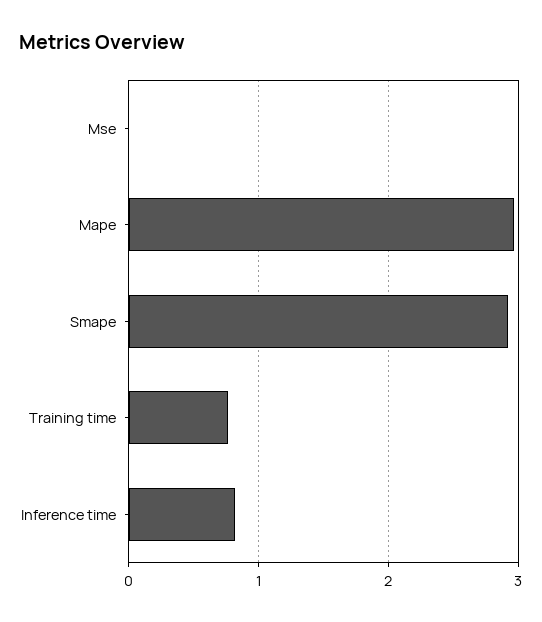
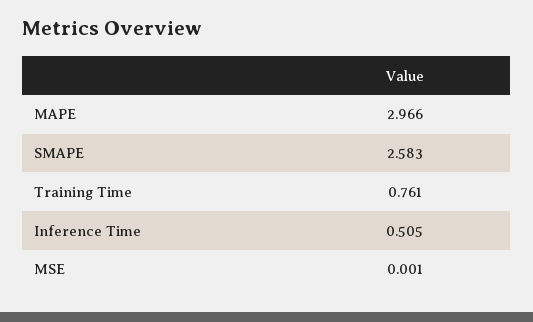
  {
    "Mse": 0.001,
    "Mape": 2.966,
-   "Smape": 2.9,
+   "Smape": 2.583,
    "Training time": 0.761,
-   "Inference time": 0.8
+   "Inference time": 0.505
  }

